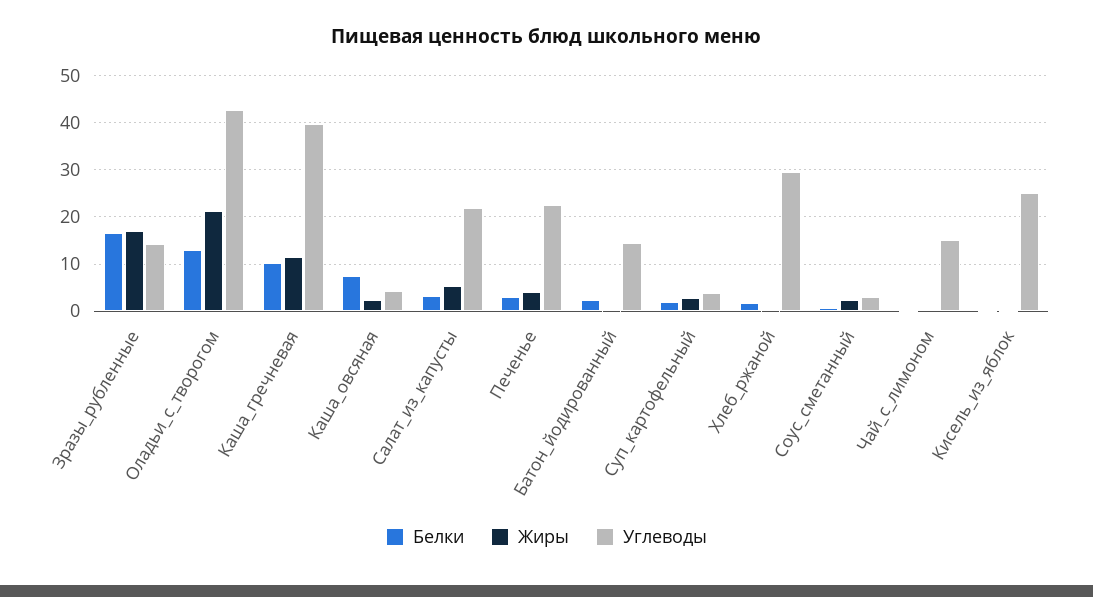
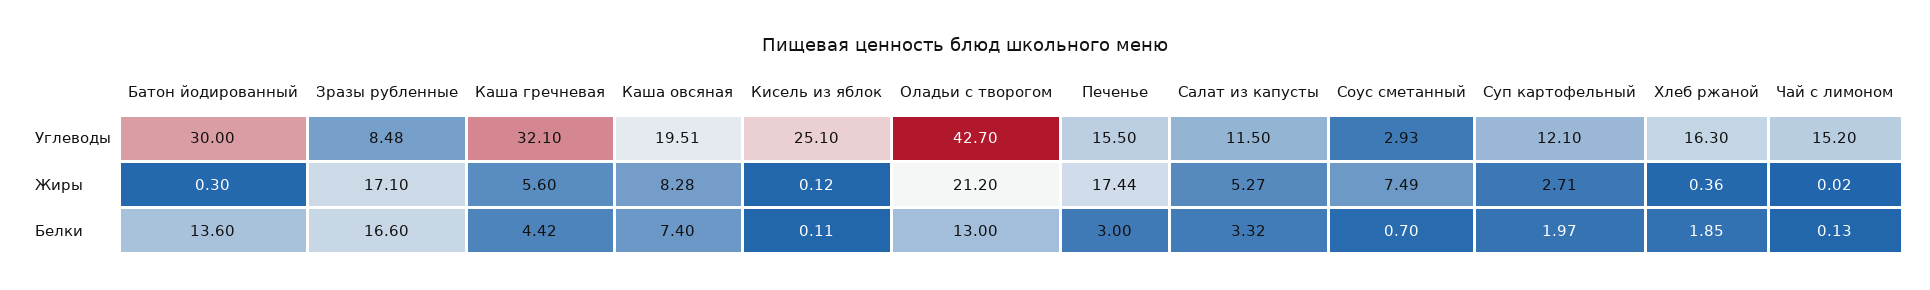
  {
    "Белки": {
      "Зразы_рубленные": 16.6,
      "Оладьи_с_творогом": 13,
-     "Каша_гречневая": 10,
+     "Каша_гречневая": 4.42,
      "Каша_овсяная": 7.4,
      "Салат_из_капусты": 3.32,
      "Печенье": 3,
-     "Батон_йодированный": 2,
+     "Батон_йодированный": 13.6,
      "Суп_картофельный": 1.97,
      "Хлеб_ржаной": 1.85,
      "Соус_сметанный": 0.7,
      "Чай_с_лимоном": 0.13,
      "Кисель_из_яблок": 0.11
    },
    "Жиры": {
      "Зразы_рубленные": 17.1,
      "Оладьи_с_творогом": 21.2,
-     "Каша_гречневая": 12,
+     "Каша_гречневая": 5.6,
-     "Каша_овсяная": 2,
+     "Каша_овсяная": 8.28,
      "Салат_из_капусты": 5.27,
-     "Печенье": 4,
+     "Печенье": 17.44,
      "Батон_йодированный": 0.3,
      "Суп_картофельный": 2.71,
      "Хлеб_ржаной": 0.36,
-     "Соус_сметанный": 2,
+     "Соус_сметанный": 7.49,
      "Чай_с_лимоном": 0.02,
      "Кисель_из_яблок": 0.12
    },
    "Углеводы": {
-     "Зразы_рубленные": 14,
+     "Зразы_рубленные": 8.48,
      "Оладьи_с_творогом": 42.7,
-     "Каша_гречневая": 40,
+     "Каша_гречневая": 32.1,
-     "Каша_овсяная": 4,
+     "Каша_овсяная": 19.51,
-     "Салат_из_капусты": 22,
+     "Салат_из_капусты": 11.5,
-     "Печенье": 22,
+     "Печенье": 15.5,
-     "Батон_йодированный": 14,
+     "Батон_йодированный": 30,
-     "Суп_картофельный": 4,
+     "Суп_картофельный": 12.1,
-     "Хлеб_ржаной": 30,
+     "Хлеб_ржаной": 16.3,
      "Соус_сметанный": 2.93,
      "Чай_с_лимоном": 15.2,
      "Кисель_из_яблок": 25.1
    }
  }

